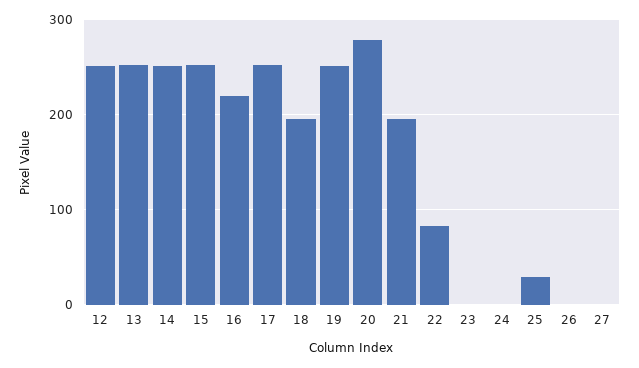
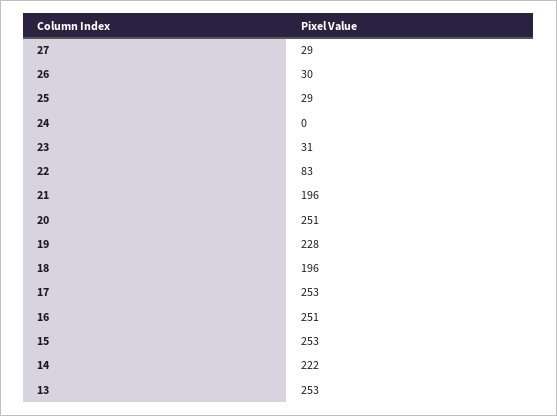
  {
-   "12": 250,
    "13": 253,
-   "14": 250,
+   "14": 222,
    "15": 253,
-   "16": 220,
+   "16": 251,
    "17": 253,
    "18": 196,
-   "19": 250,
+   "19": 228,
-   "20": 280,
+   "20": 251,
    "21": 196,
    "22": 83,
-   "23": 0,
+   "23": 31,
    "24": 0,
    "25": 29,
-   "26": 0,
+   "26": 30,
-   "27": 0
+   "27": 29
  }

